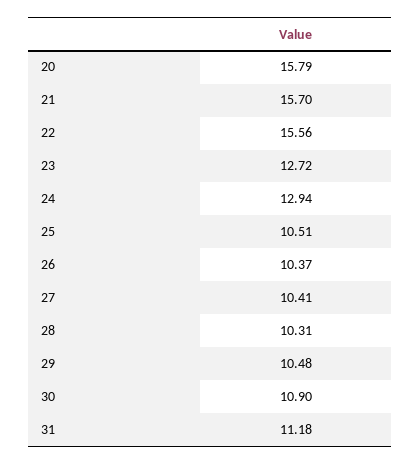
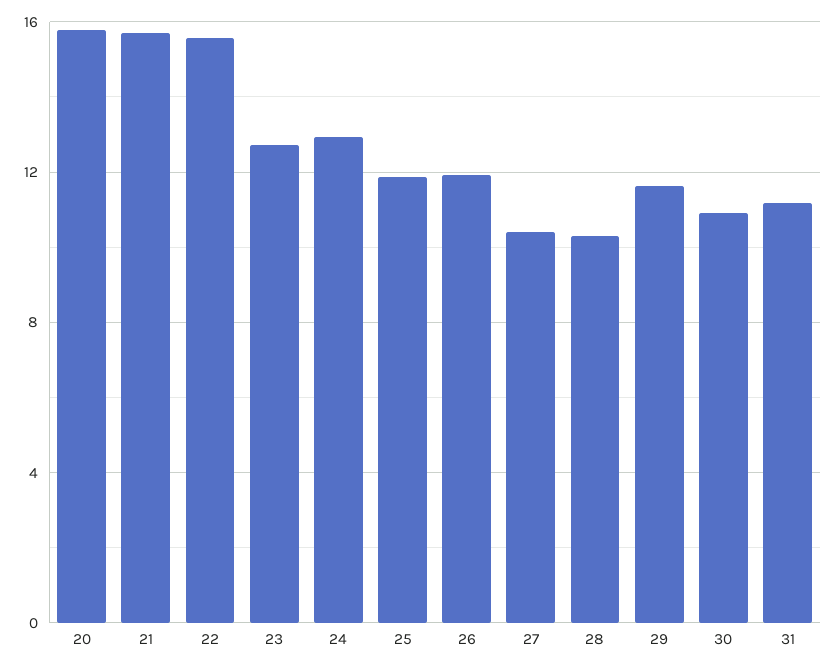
  {
    "20": 15.79,
    "21": 15.7,
    "22": 15.56,
    "23": 12.72,
    "24": 12.94,
-   "25": 10.51,
+   "25": 12,
-   "26": 10.37,
+   "26": 12,
    "27": 10.41,
    "28": 10.31,
-   "29": 10.48,
+   "29": 11.5,
    "30": 10.9,
    "31": 11.18
  }

